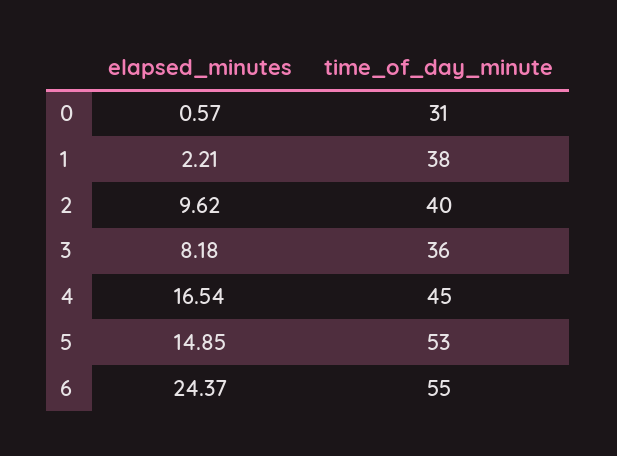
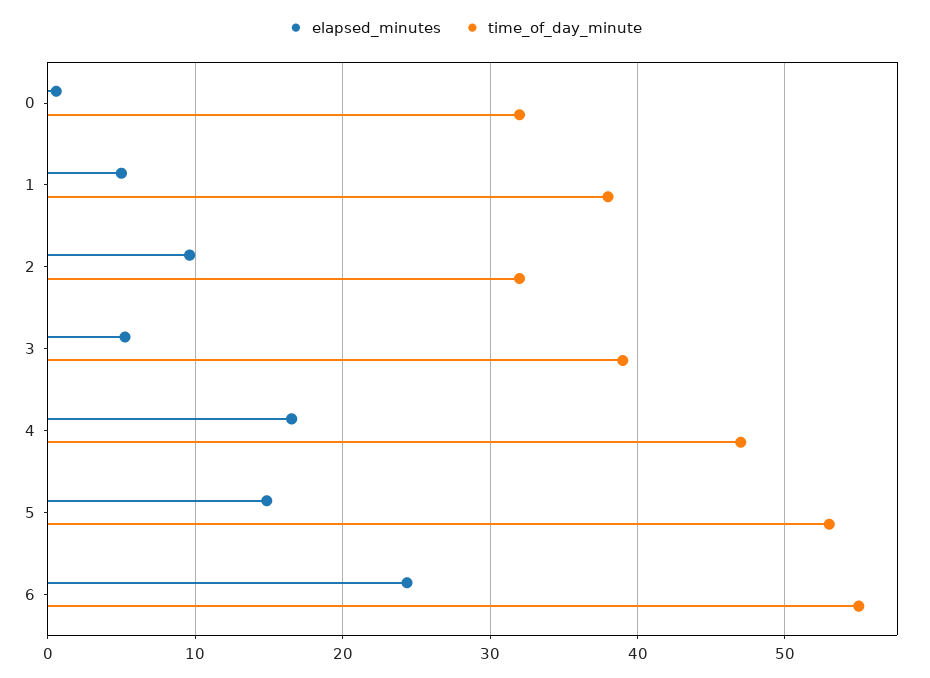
  {
    "elapsed_minutes": {
      "0": 0.57,
-     "1": 2.21,
+     "1": 5,
      "2": 9.62,
-     "3": 8.18,
+     "3": 5,
      "4": 16.54,
      "5": 14.85,
      "6": 24.37
    },
    "time_of_day_minute": {
-     "0": 31,
+     "0": 32,
      "1": 38,
-     "2": 40,
+     "2": 32,
-     "3": 36,
+     "3": 39,
-     "4": 45,
+     "4": 47,
      "5": 53,
      "6": 55
    }
  }

